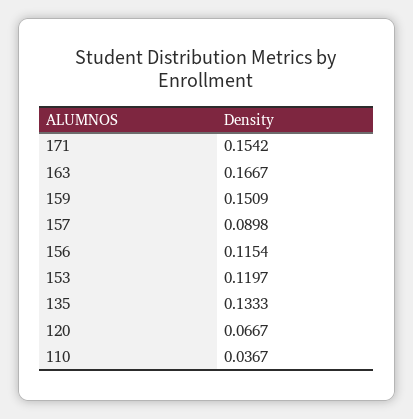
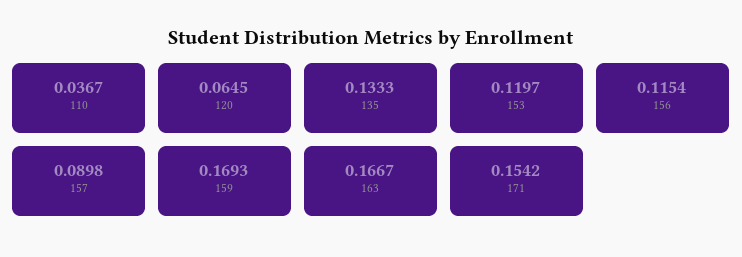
  {
    "171": 0.1542,
    "163": 0.1667,
-   "159": 0.1509,
+   "159": 0.1693,
    "157": 0.0898,
    "156": 0.1154,
    "153": 0.1197,
    "135": 0.1333,
-   "120": 0.0667,
+   "120": 0.0645,
    "110": 0.0367
  }

